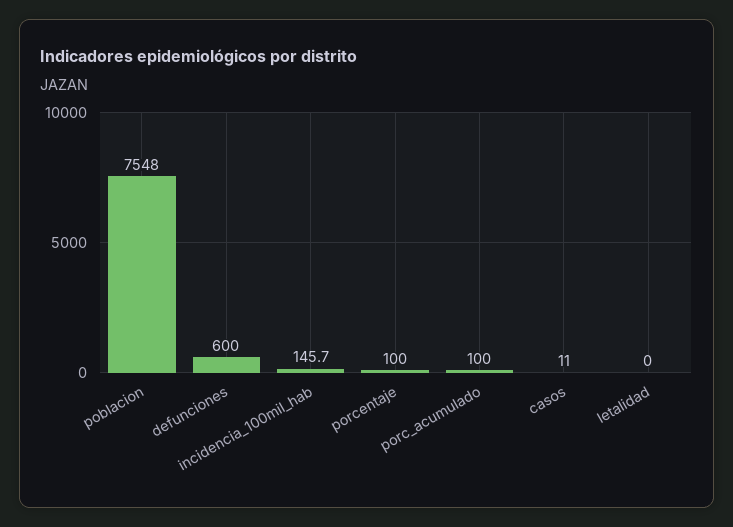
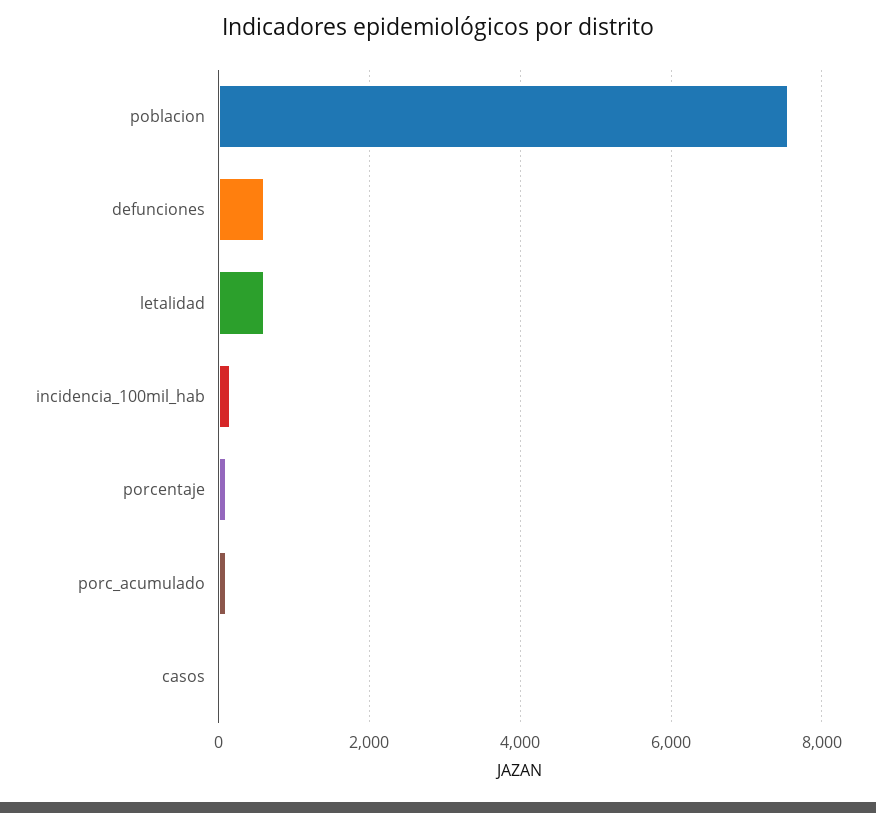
  {
    "poblacion": 7548,
    "defunciones": 600,
    "incidencia_100mil_hab": 145.7,
    "porcentaje": 100,
    "porc_acumulado": 100,
    "casos": 11,
-   "letalidad": 0
+   "letalidad": 600
  }

